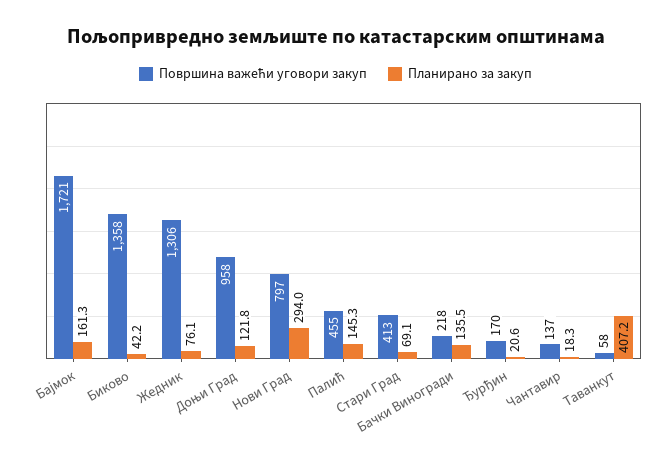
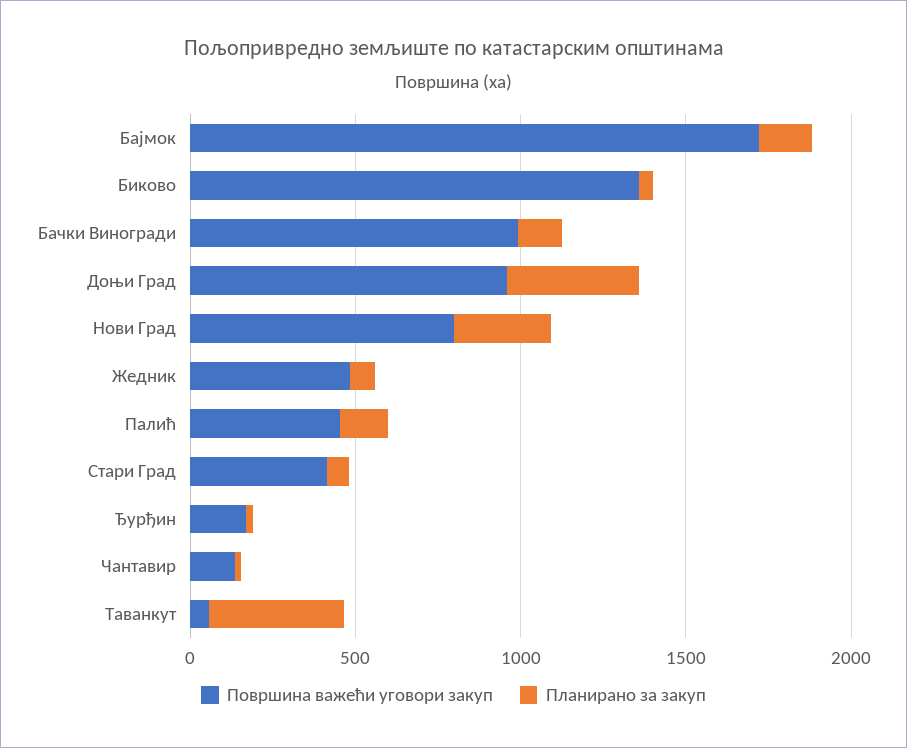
  {
    "Површина важећи уговори закуп": {
      "Бајмок": 1721,
      "Биково": 1358,
-     "Жедник": 1306,
+     "Жедник": 500,
      "Доњи Град": 958,
      "Нови Град": 797,
      "Палић": 455,
      "Стари Град": 413,
-     "Бачки Виногради": 218,
+     "Бачки Виногради": 1000,
      "Ђурђин": 170,
      "Чантавир": 137,
      "Таванкут": 58
    },
    "Планирано за закуп": {
      "Бајмок": 161.3,
      "Биково": 42.2,
      "Жедник": 76.1,
-     "Доњи Град": 121.8,
+     "Доњи Град": 400,
      "Нови Град": 294,
      "Палић": 145.3,
      "Стари Град": 69.1,
      "Бачки Виногради": 135.5,
      "Ђурђин": 20.6,
      "Чантавир": 18.3,
      "Таванкут": 407.2
    }
  }

